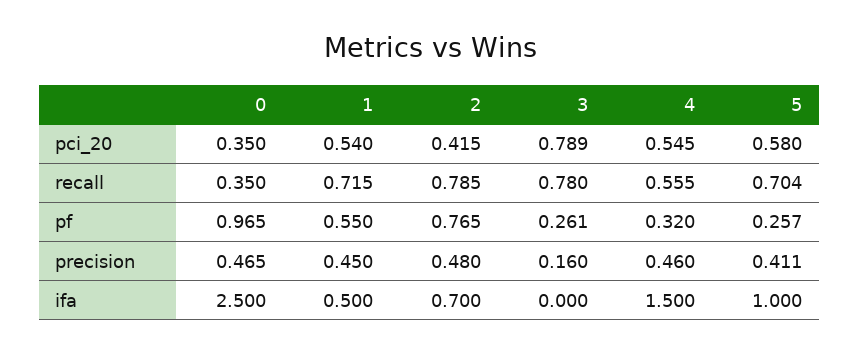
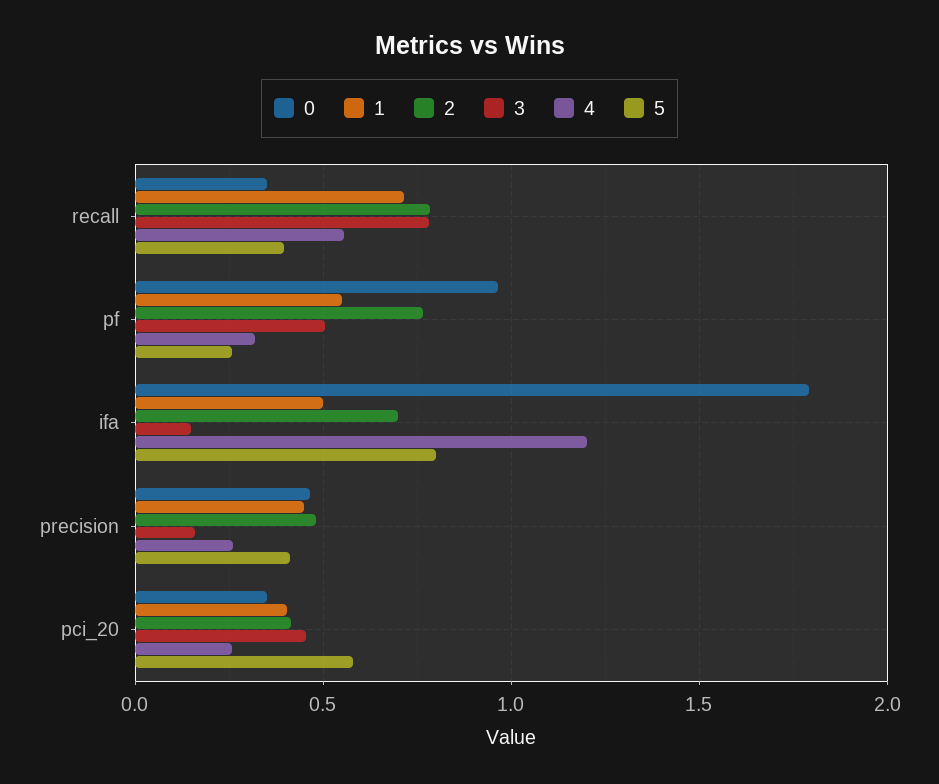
  {
    "0": {
      "pci_20": 0.35,
      "recall": 0.35,
      "pf": 0.965,
      "precision": 0.465,
-     "ifa": 2.5
+     "ifa": 1.8
    },
    "1": {
-     "pci_20": 0.54,
+     "pci_20": 0.4,
      "recall": 0.715,
      "pf": 0.55,
      "precision": 0.45,
      "ifa": 0.5
    },
    "2": {
      "pci_20": 0.415,
      "recall": 0.785,
      "pf": 0.765,
      "precision": 0.48,
      "ifa": 0.7
    },
    "3": {
-     "pci_20": 0.789,
+     "pci_20": 0.45,
      "recall": 0.78,
-     "pf": 0.261,
+     "pf": 0.5,
      "precision": 0.16,
-     "ifa": 0
+     "ifa": 0.15
    },
    "4": {
-     "pci_20": 0.545,
+     "pci_20": 0.25,
      "recall": 0.555,
      "pf": 0.32,
-     "precision": 0.46,
+     "precision": 0.25,
-     "ifa": 1.5
+     "ifa": 1.2
    },
    "5": {
      "pci_20": 0.58,
-     "recall": 0.704,
+     "recall": 0.4,
      "pf": 0.257,
      "precision": 0.411,
-     "ifa": 1
+     "ifa": 0.8
    }
  }

